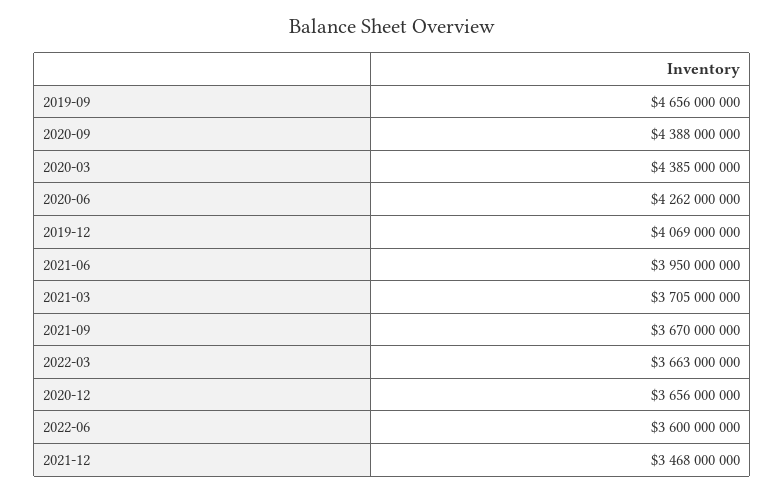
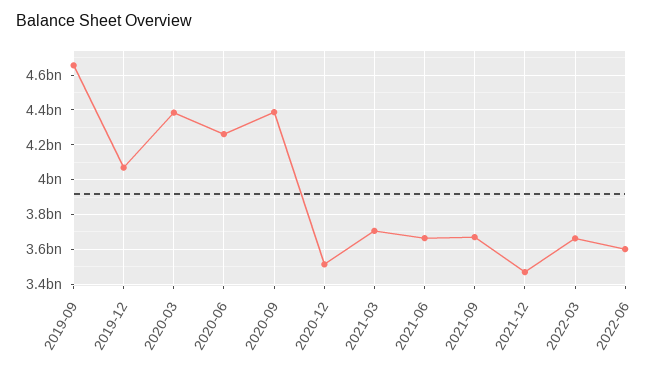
  {
    "2019-09": 4656000000,
    "2020-09": 4388000000,
    "2020-03": 4385000000,
    "2020-06": 4262000000,
    "2019-12": 4069000000,
-   "2021-06": 3950000000,
+   "2021-06": 3650000000,
    "2021-03": 3705000000,
    "2021-09": 3670000000,
    "2022-03": 3663000000,
-   "2020-12": 3656000000,
+   "2020-12": 3500000000,
    "2022-06": 3600000000,
    "2021-12": 3468000000
  }

